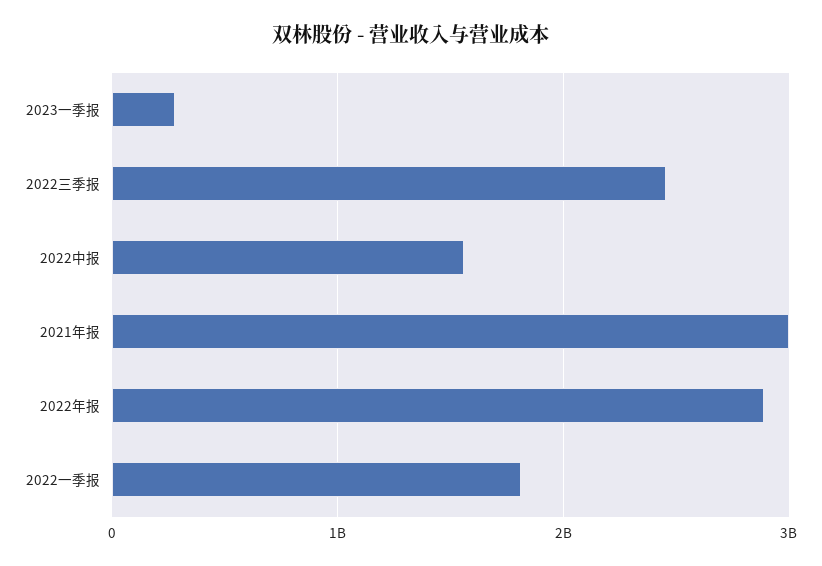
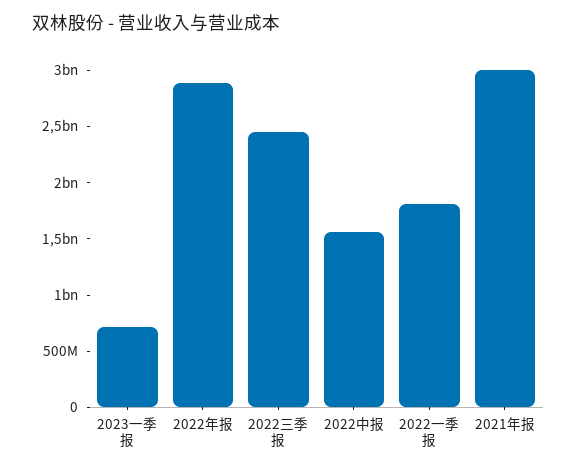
  {
-   "2023一季报": 300000000,
+   "2023一季报": 700000000,
    "2022三季报": 2500000000,
    "2022中报": 1600000000,
    "2021年报": 3000000000,
    "2022年报": 2900000000,
    "2022一季报": 1800000000
  }

